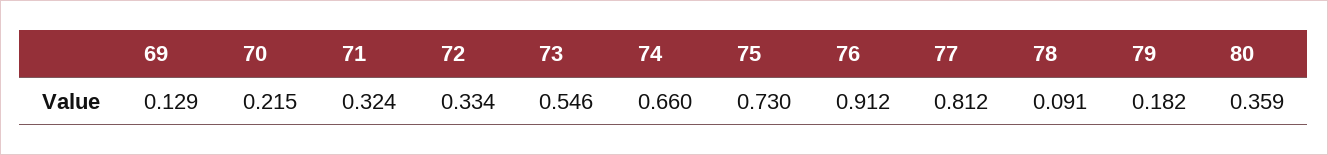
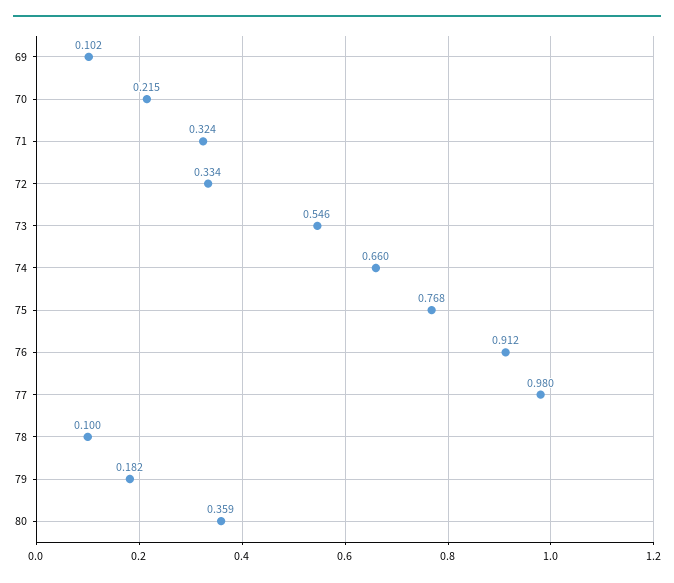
  {
-   "69": 0.129,
+   "69": 0.102,
    "70": 0.215,
    "71": 0.324,
    "72": 0.334,
    "73": 0.546,
    "74": 0.66,
-   "75": 0.73,
+   "75": 0.768,
    "76": 0.912,
-   "77": 0.812,
+   "77": 0.98,
-   "78": 0.091,
+   "78": 0.1,
    "79": 0.182,
    "80": 0.359
  }

